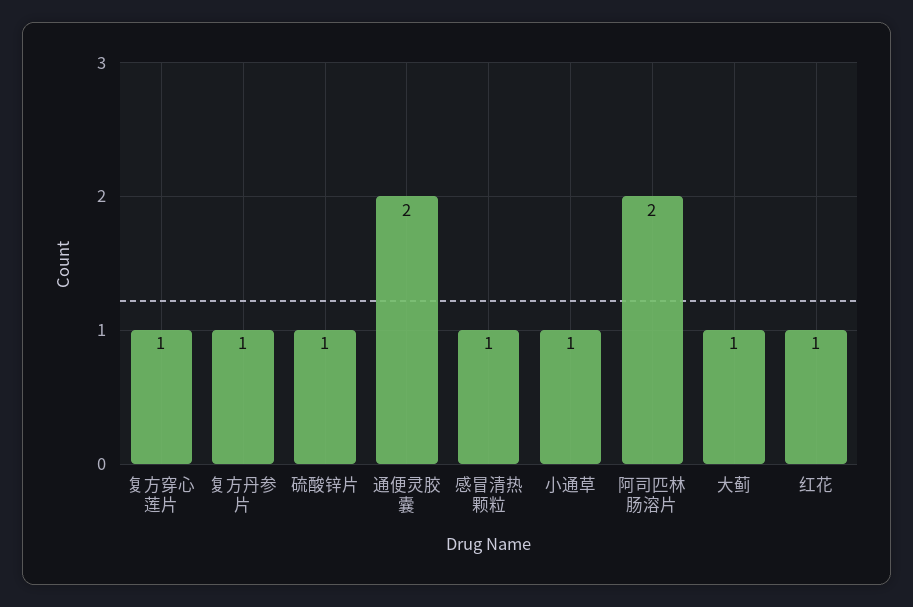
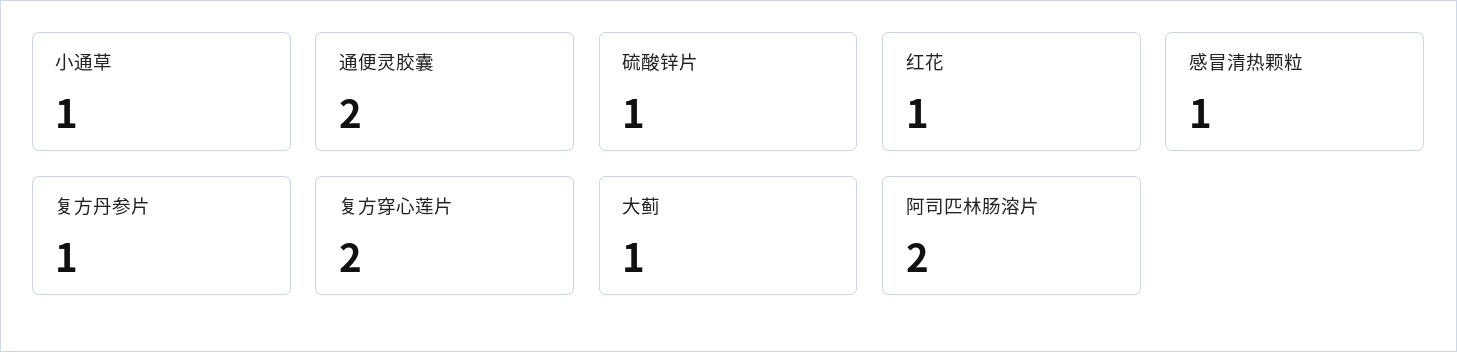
  {
-   "复方穿心莲片": 1,
+   "复方穿心莲片": 2,
    "复方丹参片": 1,
    "硫酸锌片": 1,
    "通便灵胶囊": 2,
    "感冒清热颗粒": 1,
    "小通草": 1,
    "阿司匹林肠溶片": 2,
    "大蓟": 1,
    "红花": 1
  }

